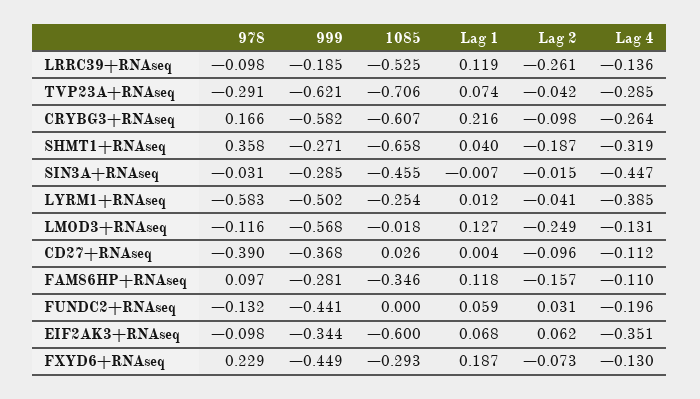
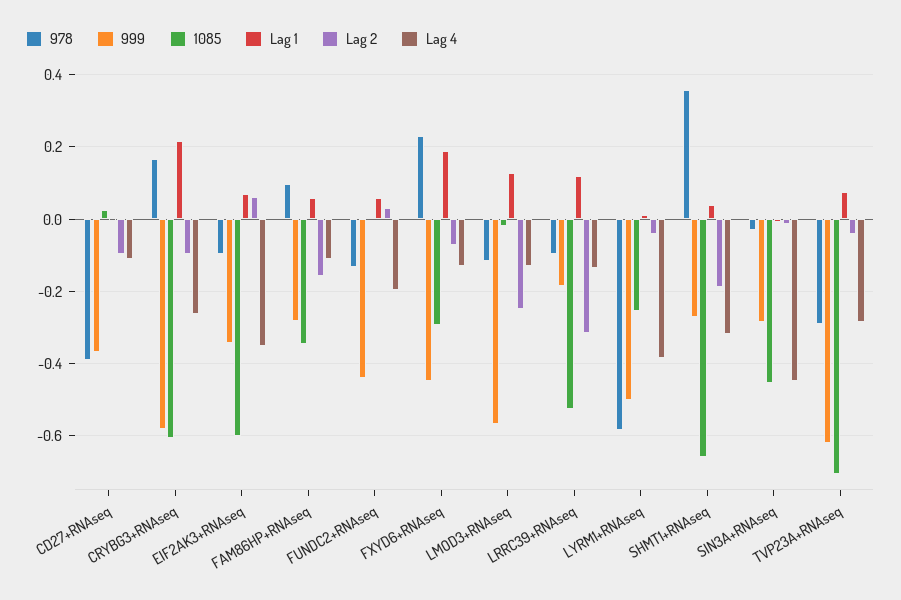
  {
    "978": {
      "LRRC39+RNAseq": -0.098,
      "TVP23A+RNAseq": -0.291,
      "CRYBG3+RNAseq": 0.166,
      "SHMT1+RNAseq": 0.358,
      "SIN3A+RNAseq": -0.031,
      "LYRM1+RNAseq": -0.583,
      "LMOD3+RNAseq": -0.116,
      "CD27+RNAseq": -0.39,
      "FAM86HP+RNAseq": 0.097,
      "FUNDC2+RNAseq": -0.132,
      "EIF2AK3+RNAseq": -0.098,
      "FXYD6+RNAseq": 0.229
    },
    "999": {
      "LRRC39+RNAseq": -0.185,
      "TVP23A+RNAseq": -0.621,
      "CRYBG3+RNAseq": -0.582,
      "SHMT1+RNAseq": -0.271,
      "SIN3A+RNAseq": -0.285,
      "LYRM1+RNAseq": -0.502,
      "LMOD3+RNAseq": -0.568,
      "CD27+RNAseq": -0.368,
      "FAM86HP+RNAseq": -0.281,
      "FUNDC2+RNAseq": -0.441,
      "EIF2AK3+RNAseq": -0.344,
      "FXYD6+RNAseq": -0.449
    },
    "1085": {
      "LRRC39+RNAseq": -0.525,
      "TVP23A+RNAseq": -0.706,
      "CRYBG3+RNAseq": -0.607,
      "SHMT1+RNAseq": -0.658,
      "SIN3A+RNAseq": -0.455,
      "LYRM1+RNAseq": -0.254,
      "LMOD3+RNAseq": -0.018,
      "CD27+RNAseq": 0.026,
      "FAM86HP+RNAseq": -0.346,
      "FUNDC2+RNAseq": 0,
      "EIF2AK3+RNAseq": -0.6,
      "FXYD6+RNAseq": -0.293
    },
    "Lag 1": {
      "LRRC39+RNAseq": 0.119,
      "TVP23A+RNAseq": 0.074,
      "CRYBG3+RNAseq": 0.216,
      "SHMT1+RNAseq": 0.04,
      "SIN3A+RNAseq": -0.007,
      "LYRM1+RNAseq": 0.012,
      "LMOD3+RNAseq": 0.127,
      "CD27+RNAseq": 0.004,
-     "FAM86HP+RNAseq": 0.118,
+     "FAM86HP+RNAseq": 0.06,
      "FUNDC2+RNAseq": 0.059,
      "EIF2AK3+RNAseq": 0.068,
      "FXYD6+RNAseq": 0.187
    },
    "Lag 2": {
-     "LRRC39+RNAseq": -0.261,
+     "LRRC39+RNAseq": -0.32,
      "TVP23A+RNAseq": -0.042,
      "CRYBG3+RNAseq": -0.098,
      "SHMT1+RNAseq": -0.187,
      "SIN3A+RNAseq": -0.015,
      "LYRM1+RNAseq": -0.041,
      "LMOD3+RNAseq": -0.249,
      "CD27+RNAseq": -0.096,
      "FAM86HP+RNAseq": -0.157,
      "FUNDC2+RNAseq": 0.031,
      "EIF2AK3+RNAseq": 0.062,
      "FXYD6+RNAseq": -0.073
    },
    "Lag 4": {
      "LRRC39+RNAseq": -0.136,
      "TVP23A+RNAseq": -0.285,
      "CRYBG3+RNAseq": -0.264,
      "SHMT1+RNAseq": -0.319,
      "SIN3A+RNAseq": -0.447,
      "LYRM1+RNAseq": -0.385,
      "LMOD3+RNAseq": -0.131,
      "CD27+RNAseq": -0.112,
      "FAM86HP+RNAseq": -0.11,
      "FUNDC2+RNAseq": -0.196,
      "EIF2AK3+RNAseq": -0.351,
      "FXYD6+RNAseq": -0.13
    }
  }

